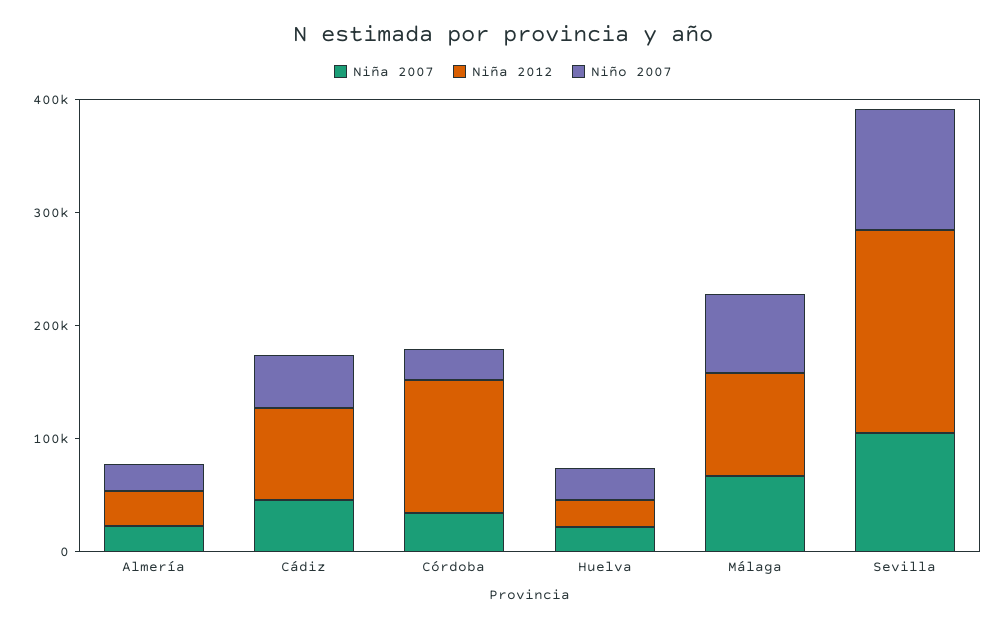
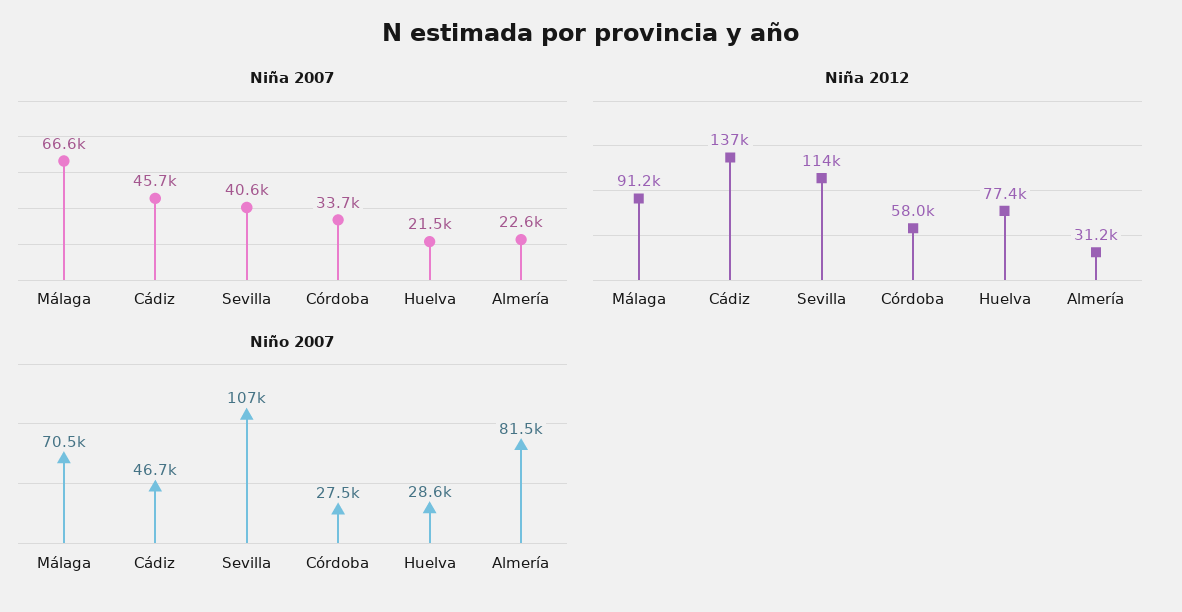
  {
    "Niña 2007": {
      "Almería": 22600,
      "Cádiz": 45700,
      "Córdoba": 33700,
      "Huelva": 21500,
      "Málaga": 66600,
-     "Sevilla": 100000
+     "Sevilla": 40600
    },
    "Niña 2012": {
      "Almería": 31200,
-     "Cádiz": 80000,
+     "Cádiz": 137000,
-     "Córdoba": 120000,
+     "Córdoba": 58000,
-     "Huelva": 20000,
+     "Huelva": 77400,
      "Málaga": 91200,
-     "Sevilla": 180000
+     "Sevilla": 114000
    },
    "Niño 2007": {
-     "Almería": 20000,
+     "Almería": 81500,
      "Cádiz": 46700,
      "Córdoba": 27500,
      "Huelva": 28600,
      "Málaga": 70500,
      "Sevilla": 107000
    }
  }

